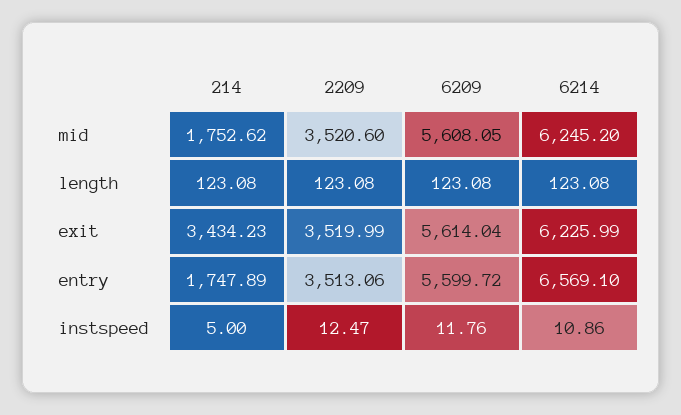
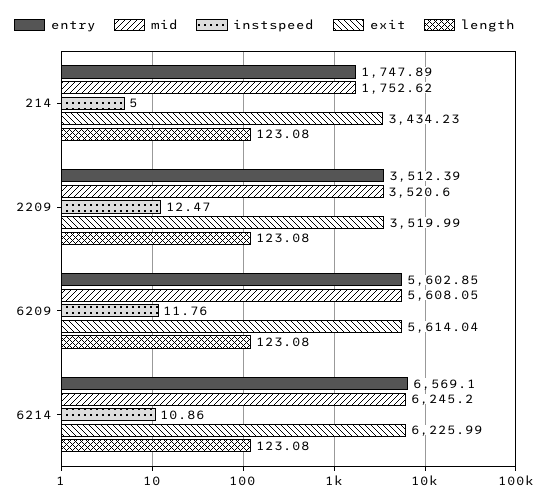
  {
    "mid": {
      "214": 1752.62,
      "2209": 3520.6,
      "6209": 5608.05,
      "6214": 6245.2
    },
    "length": {
      "214": 123.08,
      "2209": 123.08,
      "6209": 123.08,
      "6214": 123.08
    },
    "exit": {
      "214": 3434.23,
      "2209": 3519.99,
      "6209": 5614.04,
      "6214": 6225.99
    },
    "entry": {
      "214": 1747.89,
-     "2209": 3513.06,
+     "2209": 3512.39,
-     "6209": 5599.72,
+     "6209": 5602.85,
      "6214": 6569.1
    },
    "instspeed": {
      "214": 5,
      "2209": 12.47,
      "6209": 11.76,
      "6214": 10.86
    }
  }

